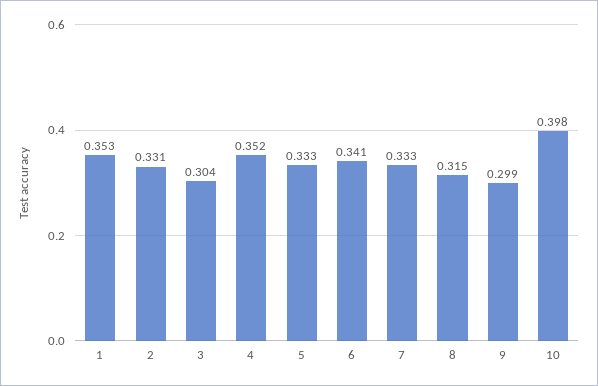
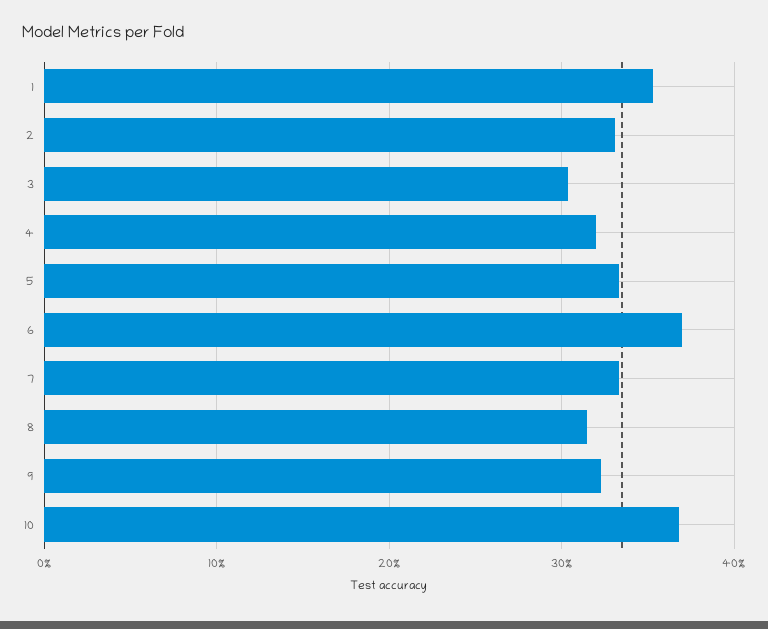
  {
    "1": 0.353,
    "2": 0.331,
    "3": 0.304,
-   "4": 0.352,
+   "4": 0.32,
    "5": 0.333,
-   "6": 0.341,
+   "6": 0.37,
    "7": 0.333,
    "8": 0.315,
-   "9": 0.299,
+   "9": 0.32,
-   "10": 0.398
+   "10": 0.37
  }

